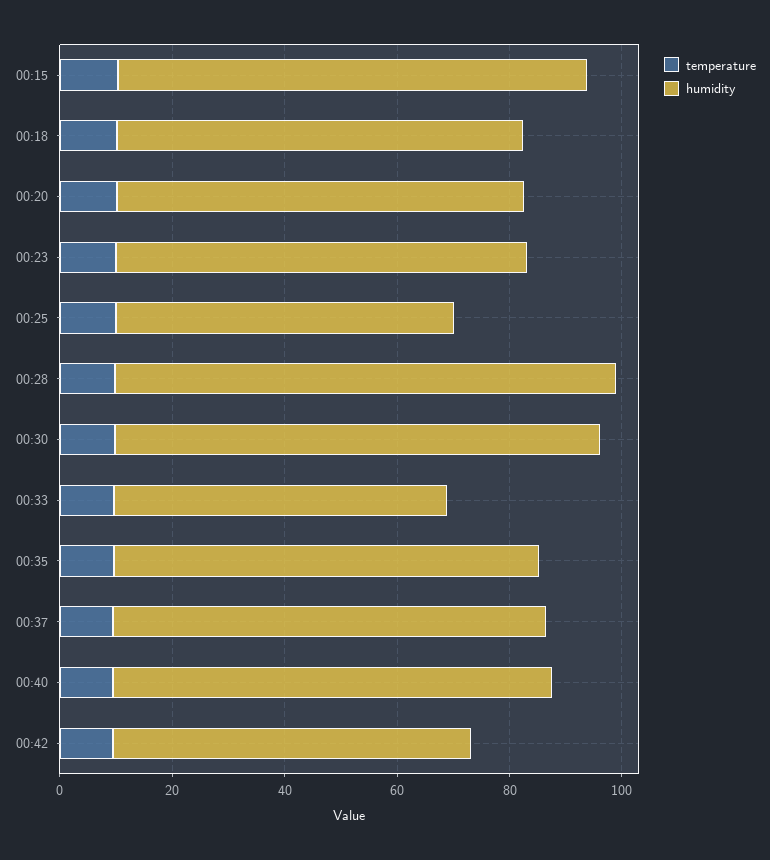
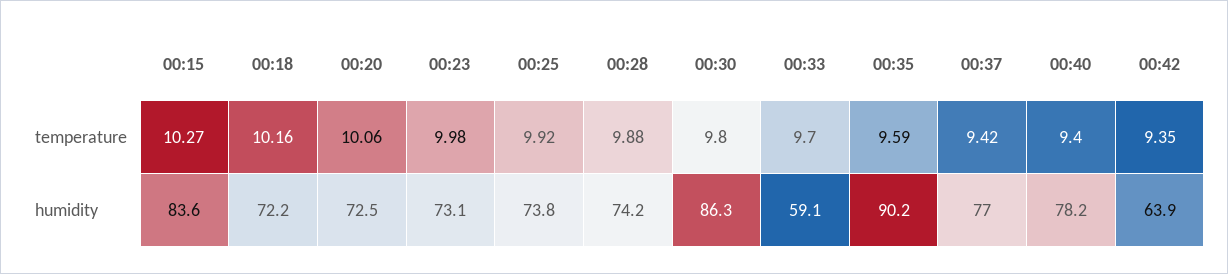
  {
    "temperature": {
      "00:15": 10.27,
      "00:18": 10.16,
      "00:20": 10.06,
      "00:23": 9.98,
      "00:25": 9.92,
      "00:28": 9.88,
      "00:30": 9.8,
      "00:33": 9.7,
      "00:35": 9.59,
      "00:37": 9.42,
      "00:40": 9.4,
      "00:42": 9.35
    },
    "humidity": {
      "00:15": 83.6,
      "00:18": 72.2,
      "00:20": 72.5,
      "00:23": 73.1,
-     "00:25": 60,
+     "00:25": 73.8,
-     "00:28": 90,
+     "00:28": 74.2,
      "00:30": 86.3,
      "00:33": 59.1,
-     "00:35": 75,
+     "00:35": 90.2,
      "00:37": 77,
      "00:40": 78.2,
      "00:42": 63.9
    }
  }

